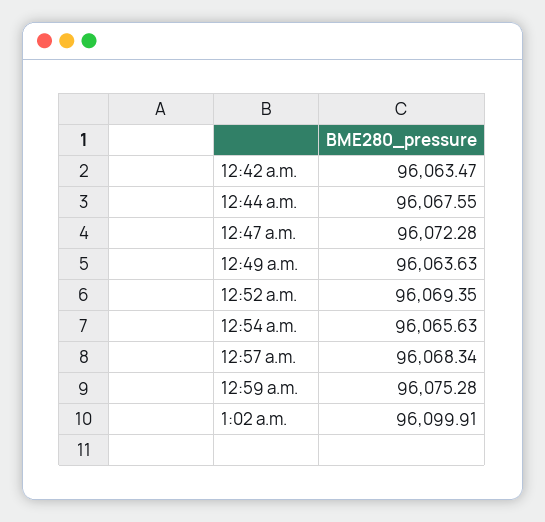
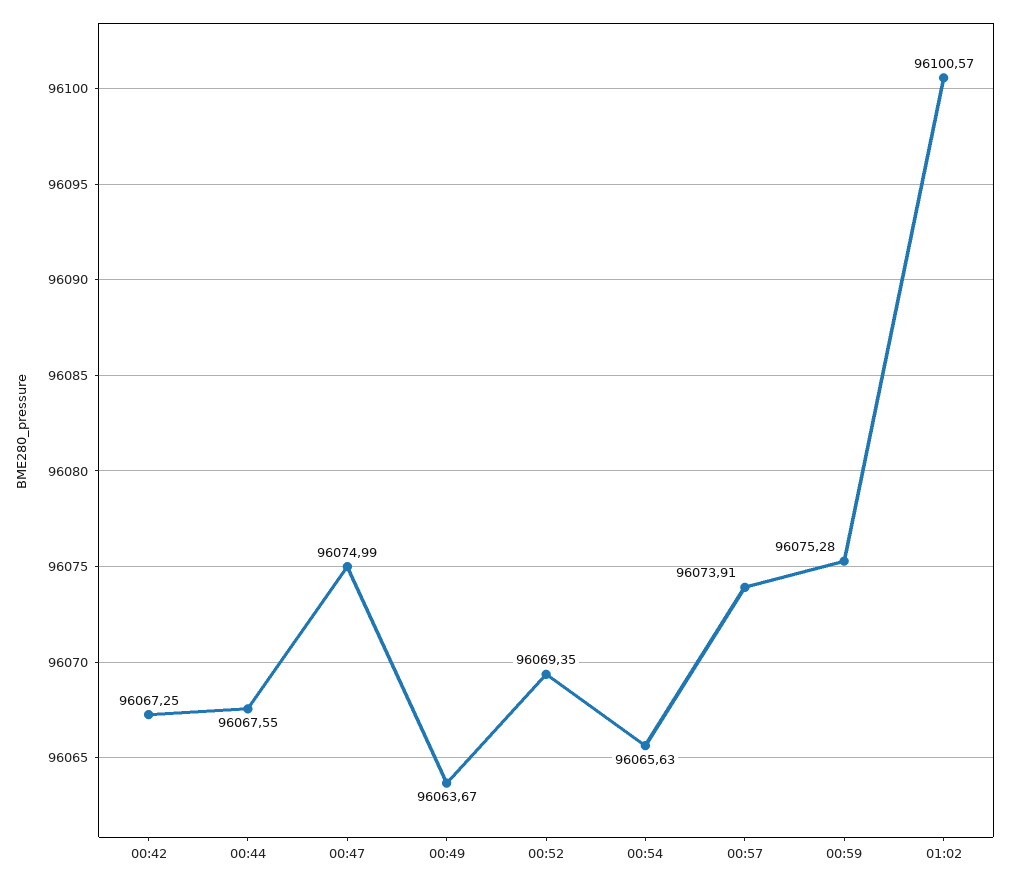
  {
-   "12:42 a.m.": 96063.47,
+   "12:42 a.m.": 96067.25,
    "12:44 a.m.": 96067.55,
-   "12:47 a.m.": 96072.28,
+   "12:47 a.m.": 96074.99,
-   "12:49 a.m.": 96063.63,
+   "12:49 a.m.": 96063.67,
    "12:52 a.m.": 96069.35,
    "12:54 a.m.": 96065.63,
-   "12:57 a.m.": 96068.34,
+   "12:57 a.m.": 96073.91,
    "12:59 a.m.": 96075.28,
-   "1:02 a.m.": 96099.91
+   "1:02 a.m.": 96100.57
  }

